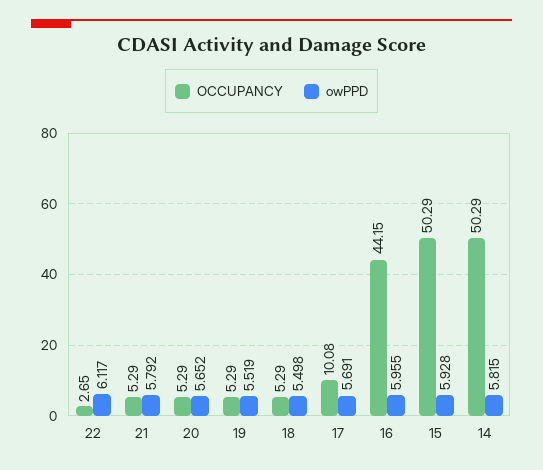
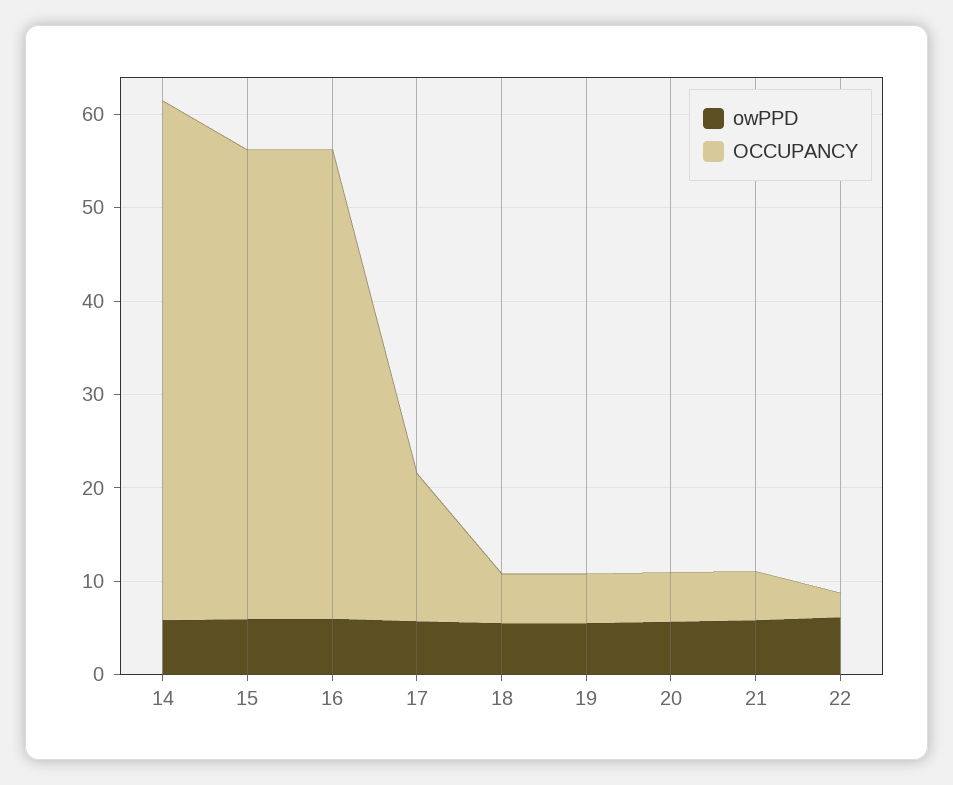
  {
    "OCCUPANCY": {
      "22": 2.65,
      "21": 5.29,
      "20": 5.29,
      "19": 5.29,
      "18": 5.29,
-     "17": 10.08,
+     "17": 16,
-     "16": 44.15,
+     "16": 50,
      "15": 50.29,
-     "14": 50.29
+     "14": 56
    },
    "owPPD": {
      "22": 6.117,
      "21": 5.792,
      "20": 5.652,
      "19": 5.519,
      "18": 5.498,
      "17": 5.691,
      "16": 5.955,
      "15": 5.928,
      "14": 5.815
    }
  }

